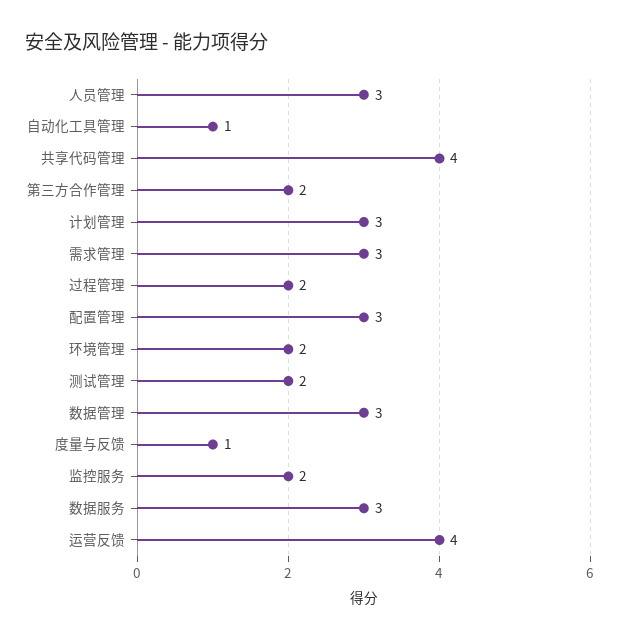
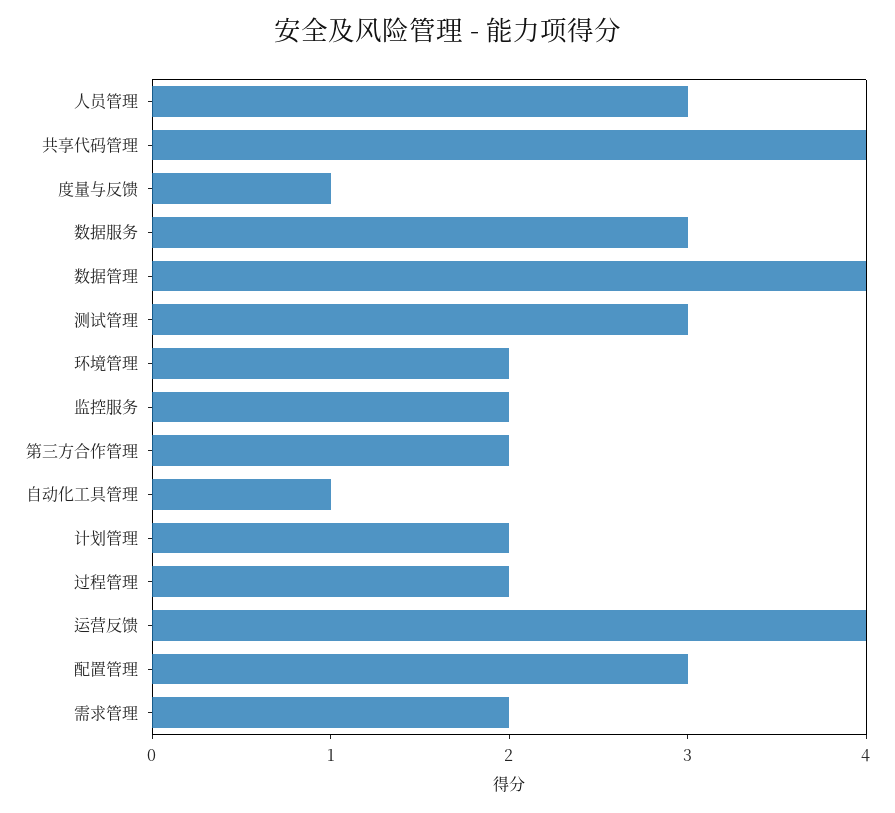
  {
    "人员管理": 3,
    "自动化工具管理": 1,
    "共享代码管理": 4,
    "第三方合作管理": 2,
-   "计划管理": 3,
+   "计划管理": 2,
-   "需求管理": 3,
+   "需求管理": 2,
    "过程管理": 2,
    "配置管理": 3,
    "环境管理": 2,
-   "测试管理": 2,
+   "测试管理": 3,
-   "数据管理": 3,
+   "数据管理": 4,
    "度量与反馈": 1,
    "监控服务": 2,
    "数据服务": 3,
    "运营反馈": 4
  }

